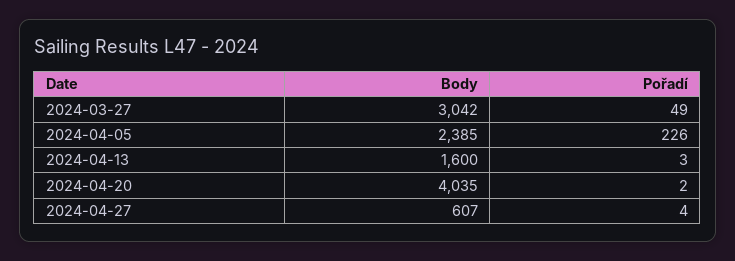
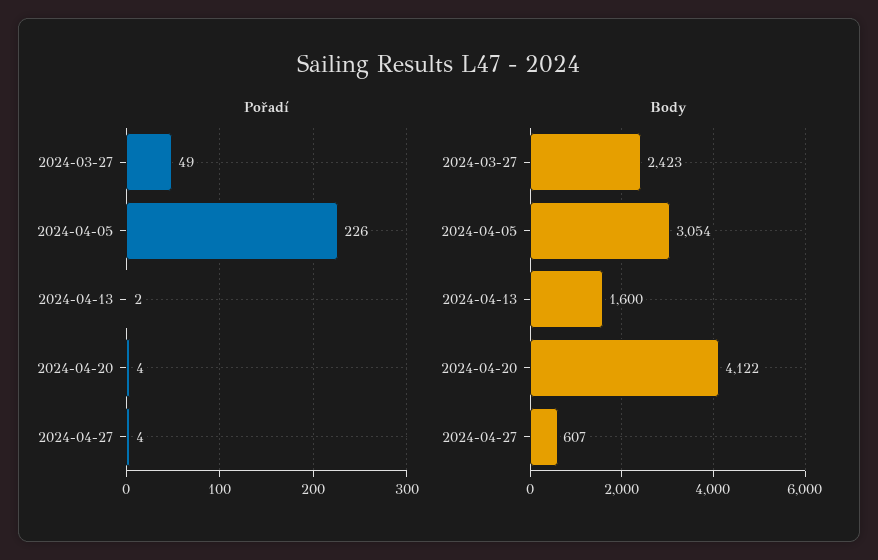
  {
    "Body": {
-     "2024-03-27": 3042,
+     "2024-03-27": 2423,
-     "2024-04-05": 2385,
+     "2024-04-05": 3054,
      "2024-04-13": 1600,
-     "2024-04-20": 4035,
+     "2024-04-20": 4122,
      "2024-04-27": 607
    },
    "Pořadí": {
      "2024-03-27": 49,
      "2024-04-05": 226,
-     "2024-04-13": 3,
+     "2024-04-13": 2,
-     "2024-04-20": 2,
+     "2024-04-20": 4,
      "2024-04-27": 4
    }
  }

